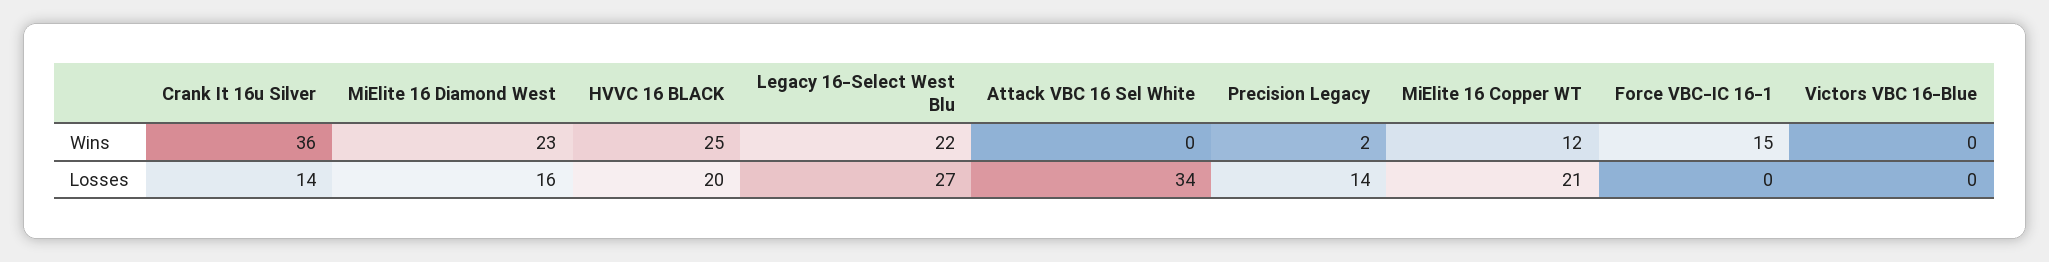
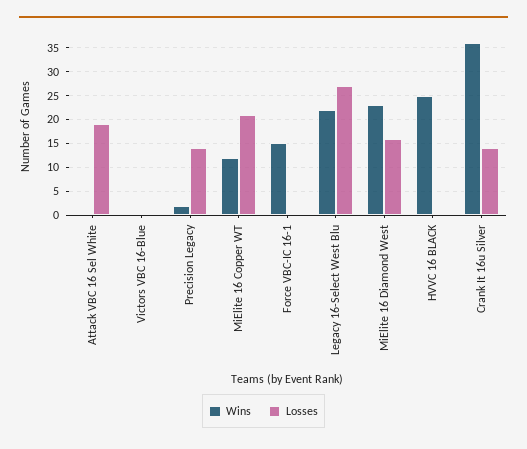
  {
    "Wins": {
      "Crank It 16u Silver": 36,
      "MiElite 16 Diamond West": 23,
      "HVVC 16 BLACK": 25,
      "Legacy 16-Select West Blu": 22,
      "Attack VBC 16 Sel White": 0,
      "Precision Legacy": 2,
      "MiElite 16 Copper WT": 12,
      "Force VBC-IC 16-1": 15,
      "Victors VBC 16-Blue": 0
    },
    "Losses": {
      "Crank It 16u Silver": 14,
      "MiElite 16 Diamond West": 16,
-     "HVVC 16 BLACK": 20,
+     "HVVC 16 BLACK": 0,
      "Legacy 16-Select West Blu": 27,
-     "Attack VBC 16 Sel White": 34,
+     "Attack VBC 16 Sel White": 20,
      "Precision Legacy": 14,
      "MiElite 16 Copper WT": 21,
      "Force VBC-IC 16-1": 0,
      "Victors VBC 16-Blue": 0
    }
  }

